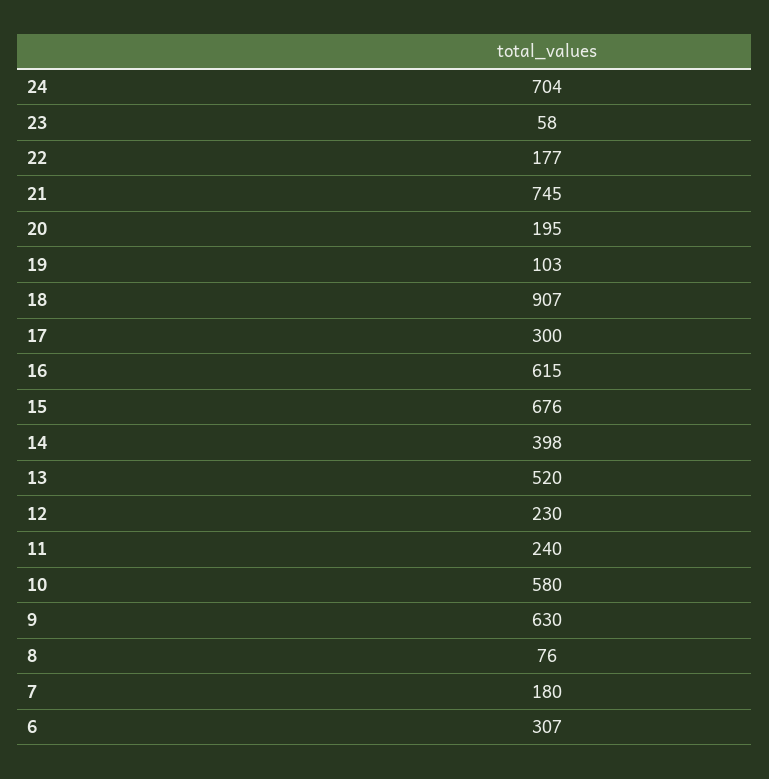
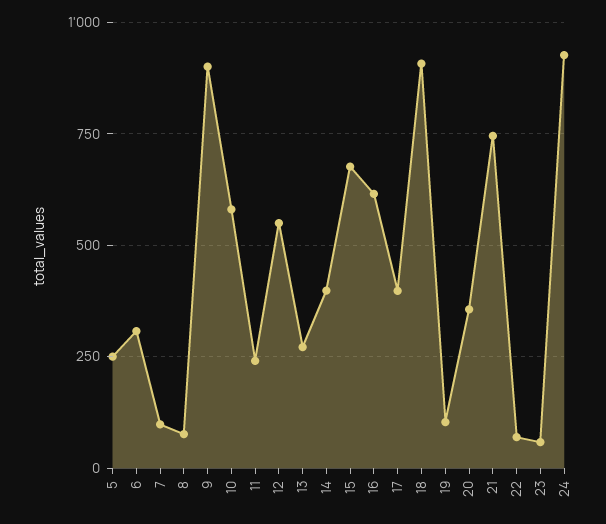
  {
-   "24": 704,
+   "24": 925,
    "23": 58,
-   "22": 177,
+   "22": 75,
    "21": 745,
-   "20": 195,
+   "20": 350,
    "19": 103,
    "18": 907,
-   "17": 300,
+   "17": 400,
    "16": 615,
    "15": 676,
    "14": 398,
-   "13": 520,
+   "13": 275,
-   "12": 230,
+   "12": 550,
    "11": 240,
    "10": 580,
-   "9": 630,
+   "9": 900,
    "8": 76,
-   "7": 180,
+   "7": 100,
-   "6": 307
+   "6": 307,
+   "5": 250
  }

